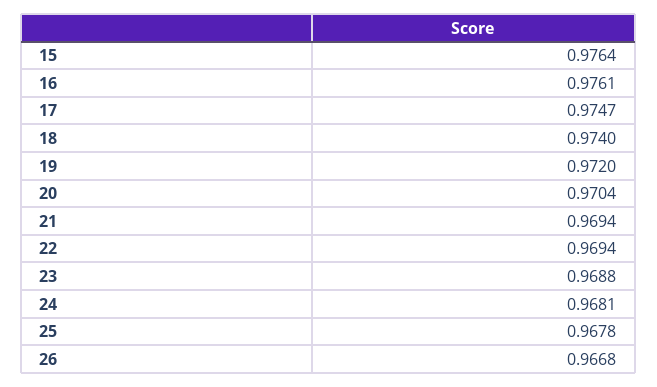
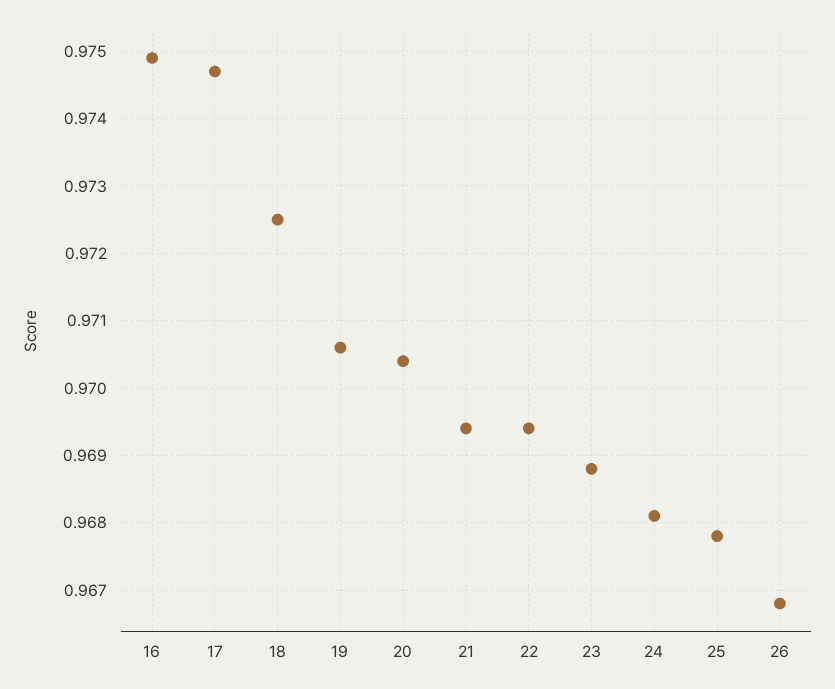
  {
-   "15": 0.9764,
-   "16": 0.9761,
+   "16": 0.9749,
    "17": 0.9747,
-   "18": 0.974,
+   "18": 0.9725,
-   "19": 0.972,
+   "19": 0.9706,
    "20": 0.9704,
    "21": 0.9694,
    "22": 0.9694,
    "23": 0.9688,
    "24": 0.9681,
    "25": 0.9678,
    "26": 0.9668
  }

